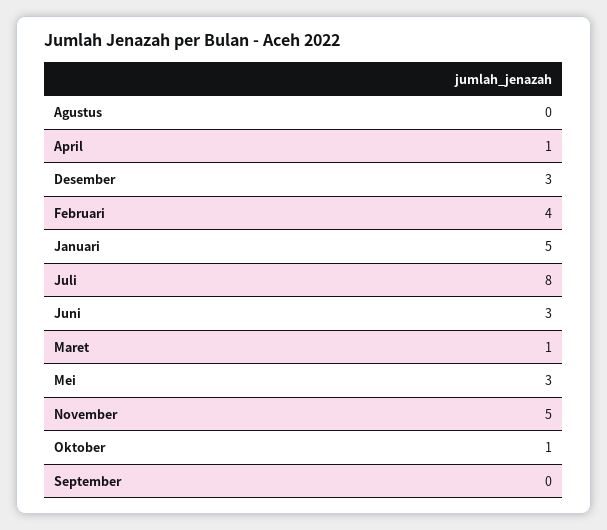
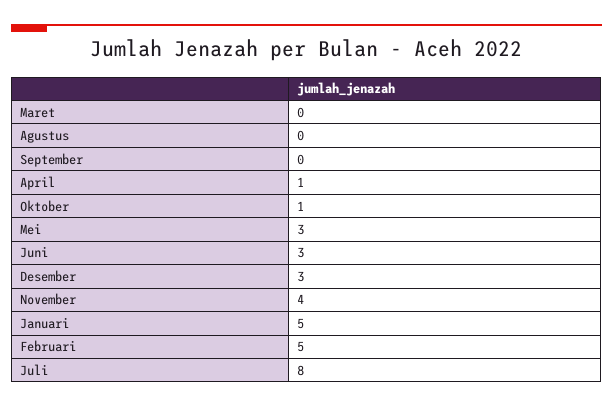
  {
    "Agustus": 0,
    "April": 1,
    "Desember": 3,
-   "Februari": 4,
+   "Februari": 5,
    "Januari": 5,
    "Juli": 8,
    "Juni": 3,
-   "Maret": 1,
+   "Maret": 0,
    "Mei": 3,
-   "November": 5,
+   "November": 4,
    "Oktober": 1,
    "September": 0
  }

